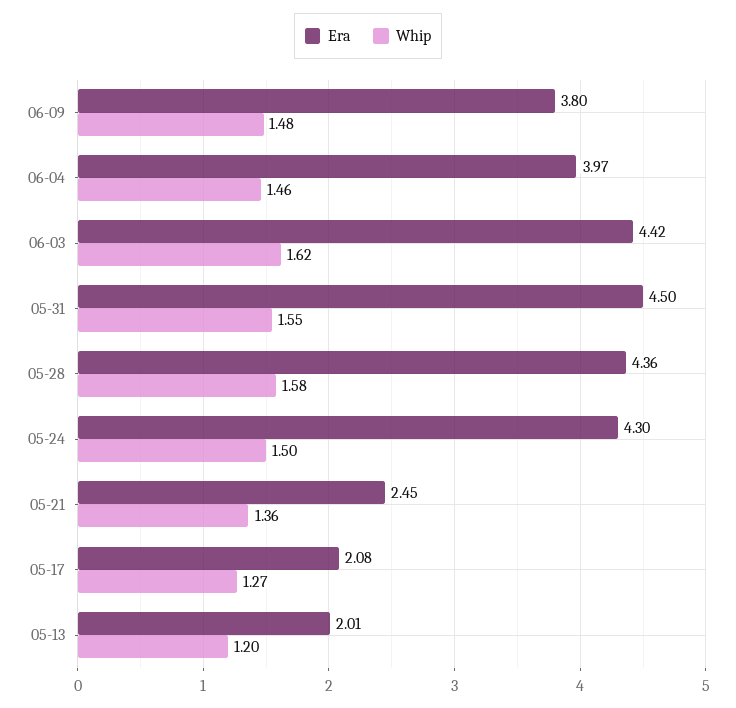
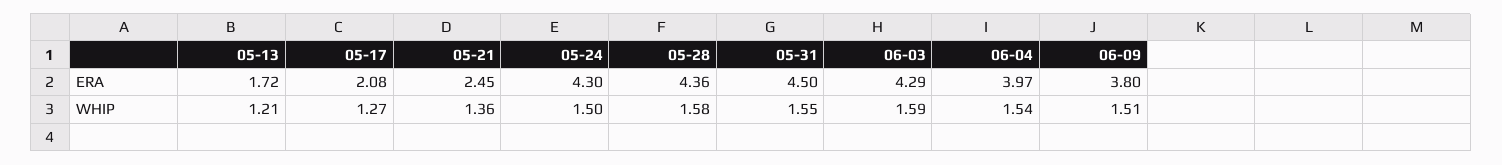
  {
    "Era": {
      "06-09": 3.8,
      "06-04": 3.97,
-     "06-03": 4.42,
+     "06-03": 4.29,
      "05-31": 4.5,
      "05-28": 4.36,
      "05-24": 4.3,
      "05-21": 2.45,
      "05-17": 2.08,
-     "05-13": 2.01
+     "05-13": 1.72
    },
    "Whip": {
-     "06-09": 1.48,
+     "06-09": 1.51,
-     "06-04": 1.46,
+     "06-04": 1.54,
-     "06-03": 1.62,
+     "06-03": 1.59,
      "05-31": 1.55,
      "05-28": 1.58,
      "05-24": 1.5,
      "05-21": 1.36,
      "05-17": 1.27,
-     "05-13": 1.2
+     "05-13": 1.21
    }
  }

